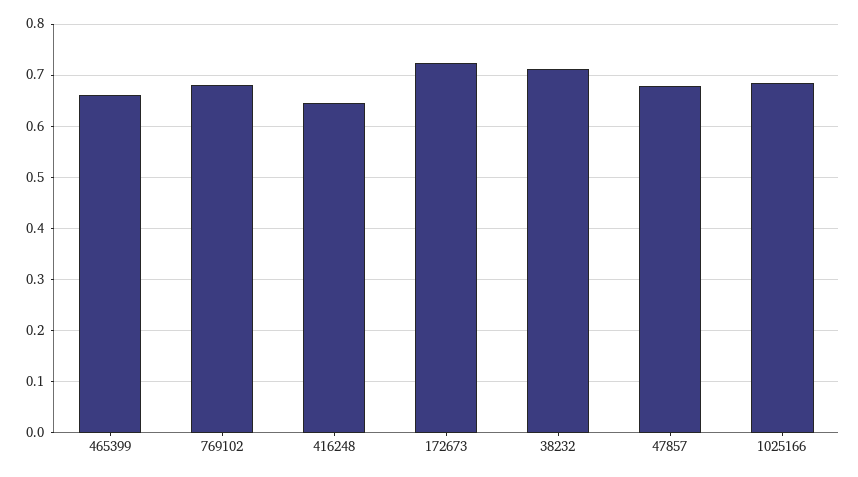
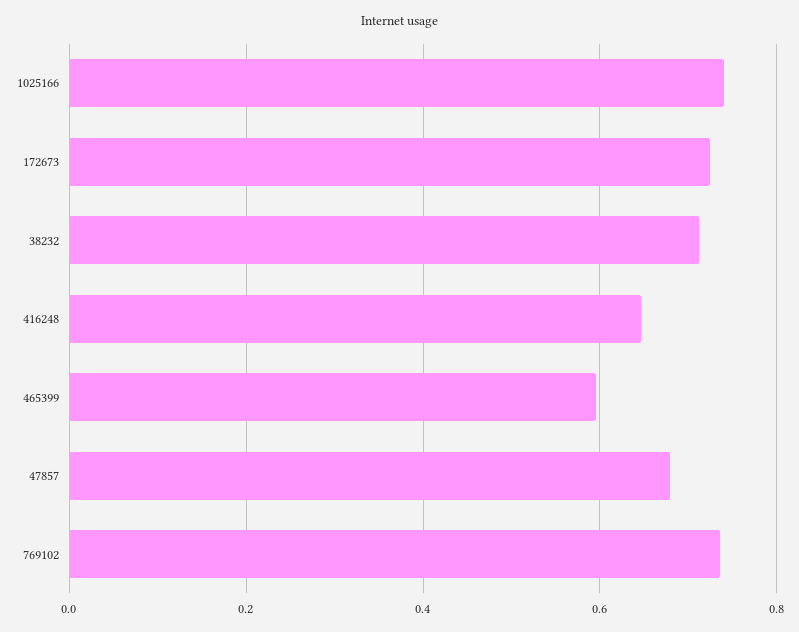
  {
-   "465399": 0.66,
+   "465399": 0.6,
-   "769102": 0.68,
+   "769102": 0.74,
    "416248": 0.64,
    "172673": 0.72,
    "38232": 0.72,
    "47857": 0.68,
-   "1025166": 0.68
+   "1025166": 0.74
  }

